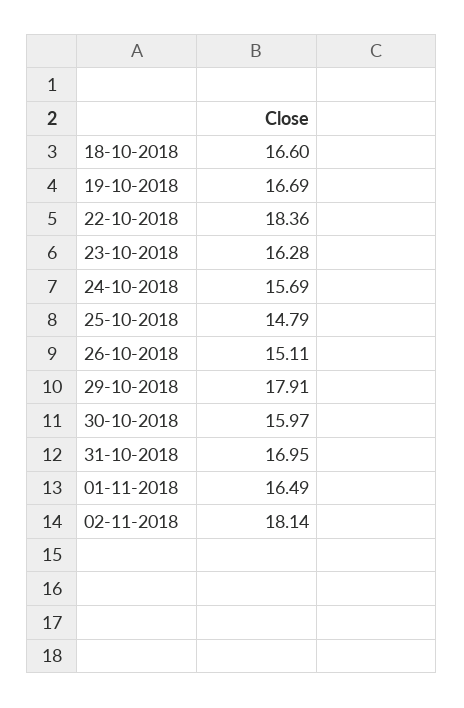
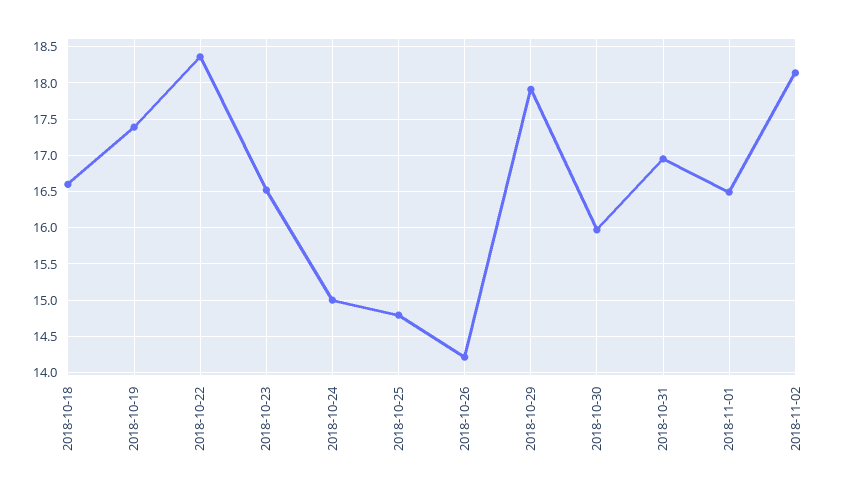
  {
    "18-10-2018": 16.6,
-   "19-10-2018": 16.69,
+   "19-10-2018": 17.4,
    "22-10-2018": 18.36,
-   "23-10-2018": 16.28,
+   "23-10-2018": 16.5,
-   "24-10-2018": 15.69,
+   "24-10-2018": 15,
    "25-10-2018": 14.79,
-   "26-10-2018": 15.11,
+   "26-10-2018": 14.2,
    "29-10-2018": 17.91,
    "30-10-2018": 15.97,
    "31-10-2018": 16.95,
    "01-11-2018": 16.49,
    "02-11-2018": 18.14
  }

